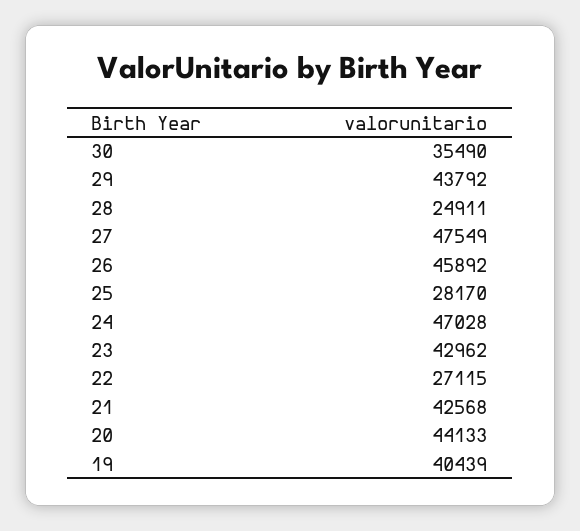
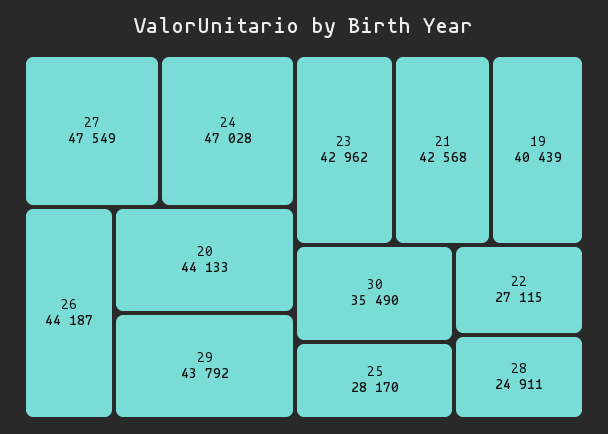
  {
    "30": 35490,
    "29": 43792,
    "28": 24911,
    "27": 47549,
-   "26": 45892,
+   "26": 44187,
    "25": 28170,
    "24": 47028,
    "23": 42962,
    "22": 27115,
    "21": 42568,
    "20": 44133,
    "19": 40439
  }

